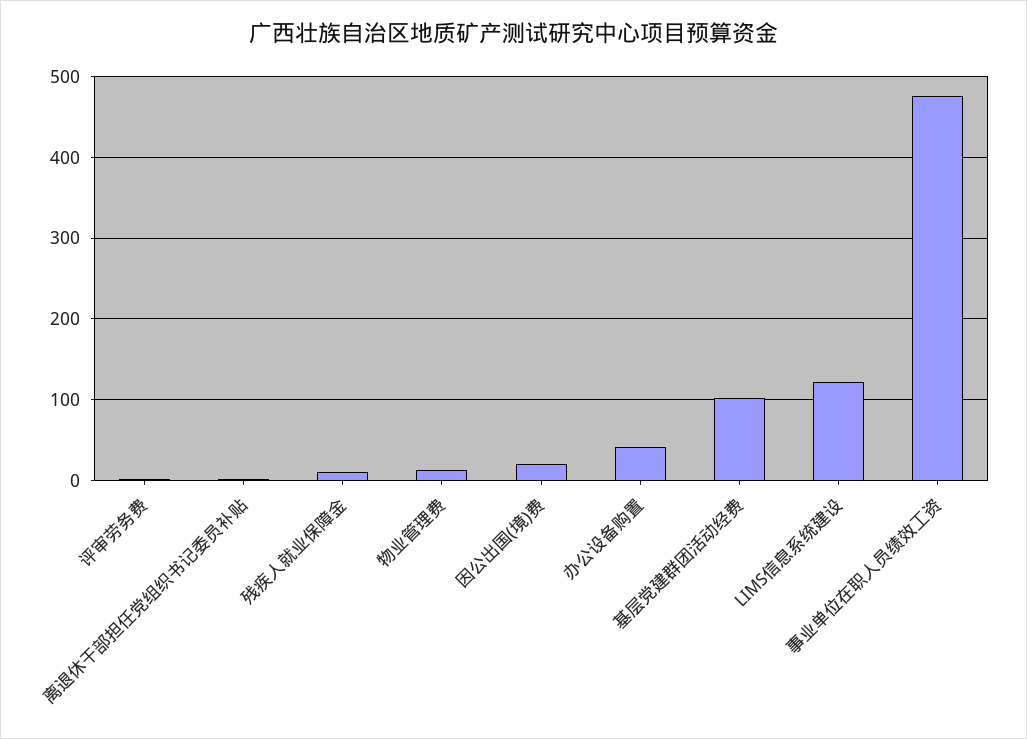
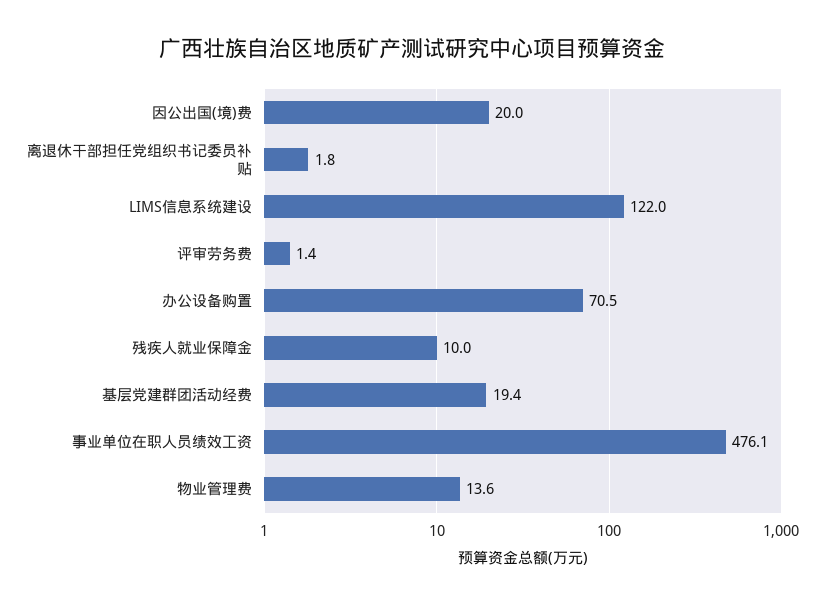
  {
    "评审劳务费": 1.4,
    "离退休干部担任党组织书记委员补贴": 1.8,
    "残疾人就业保障金": 10,
    "物业管理费": 13.6,
    "因公出国(境)费": 20,
-   "办公设备购置": 40,
+   "办公设备购置": 70.5,
-   "基层党建群团活动经费": 100,
+   "基层党建群团活动经费": 19.4,
    "LIMS信息系统建设": 122,
    "事业单位在职人员绩效工资": 476.1
  }

